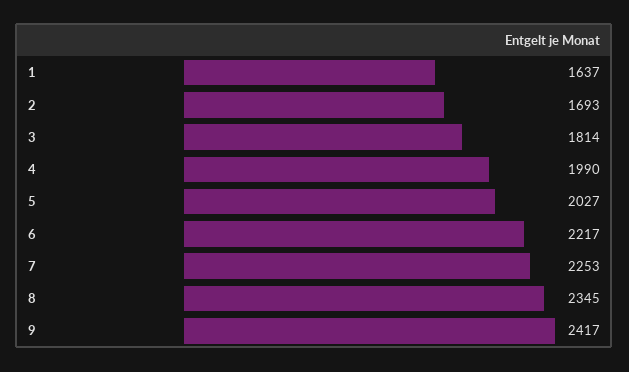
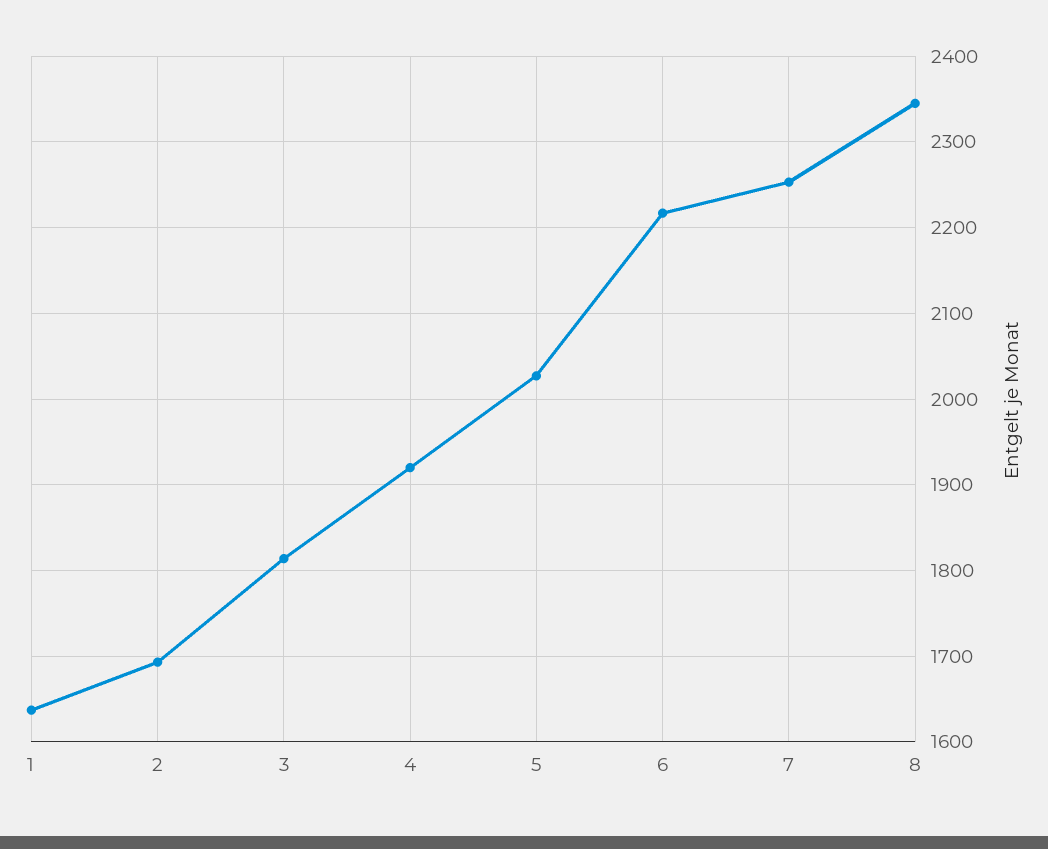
  {
    "1": 1637,
    "2": 1693,
    "3": 1814,
-   "4": 1990,
+   "4": 1920,
    "5": 2027,
    "6": 2217,
    "7": 2253,
-   "8": 2345,
+   "8": 2345
-   "9": 2417
  }

